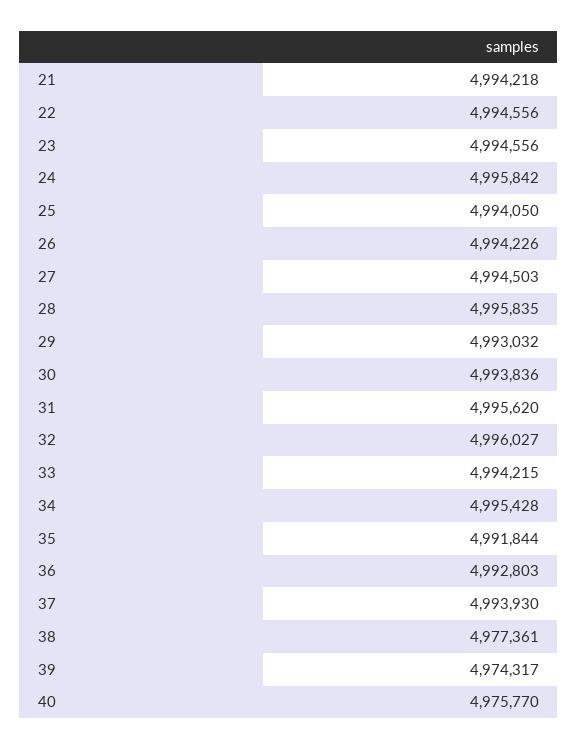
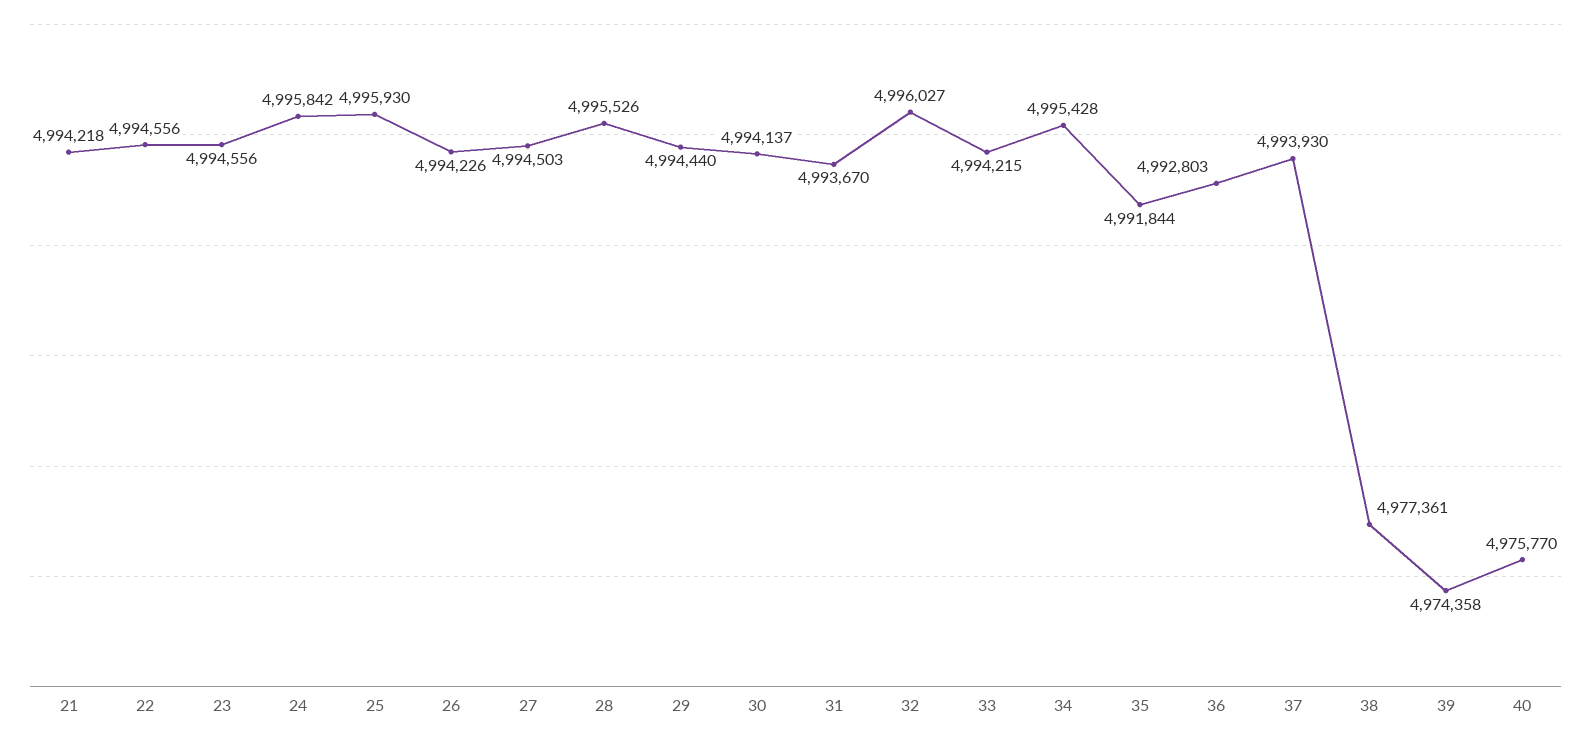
  {
    "21": 4994218,
    "22": 4994556,
    "23": 4994556,
    "24": 4995842,
-   "25": 4994050,
+   "25": 4995930,
    "26": 4994226,
    "27": 4994503,
-   "28": 4995835,
+   "28": 4995526,
-   "29": 4993032,
+   "29": 4994440,
-   "30": 4993836,
+   "30": 4994137,
-   "31": 4995620,
+   "31": 4993670,
    "32": 4996027,
    "33": 4994215,
    "34": 4995428,
    "35": 4991844,
    "36": 4992803,
    "37": 4993930,
    "38": 4977361,
-   "39": 4974317,
+   "39": 4974358,
    "40": 4975770
  }

